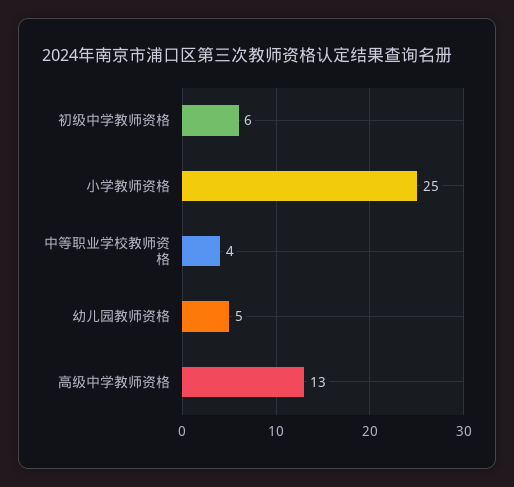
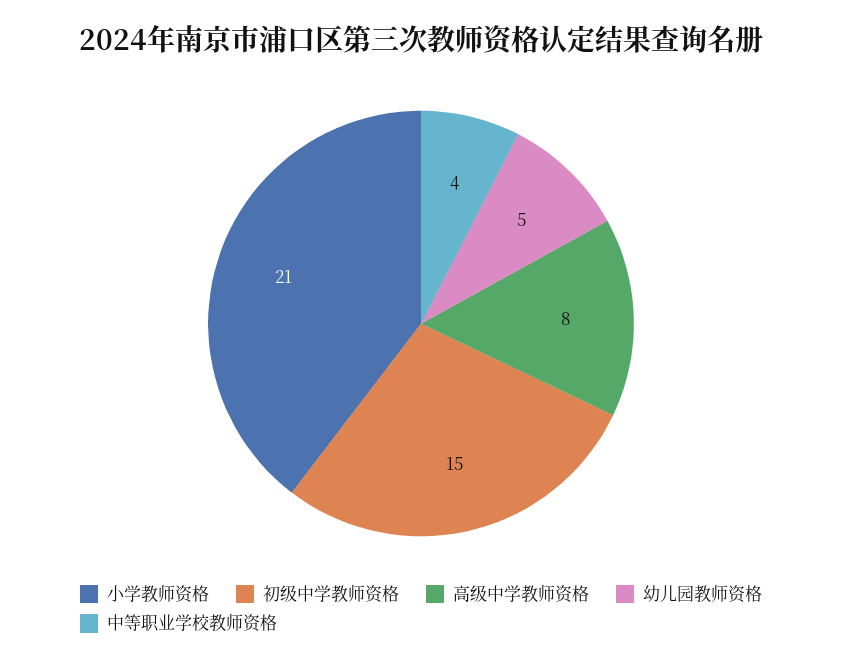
  {
-   "初级中学教师资格": 6,
+   "初级中学教师资格": 15,
-   "小学教师资格": 25,
+   "小学教师资格": 21,
    "中等职业学校教师资格": 4,
    "幼儿园教师资格": 5,
-   "高级中学教师资格": 13
+   "高级中学教师资格": 8
  }

